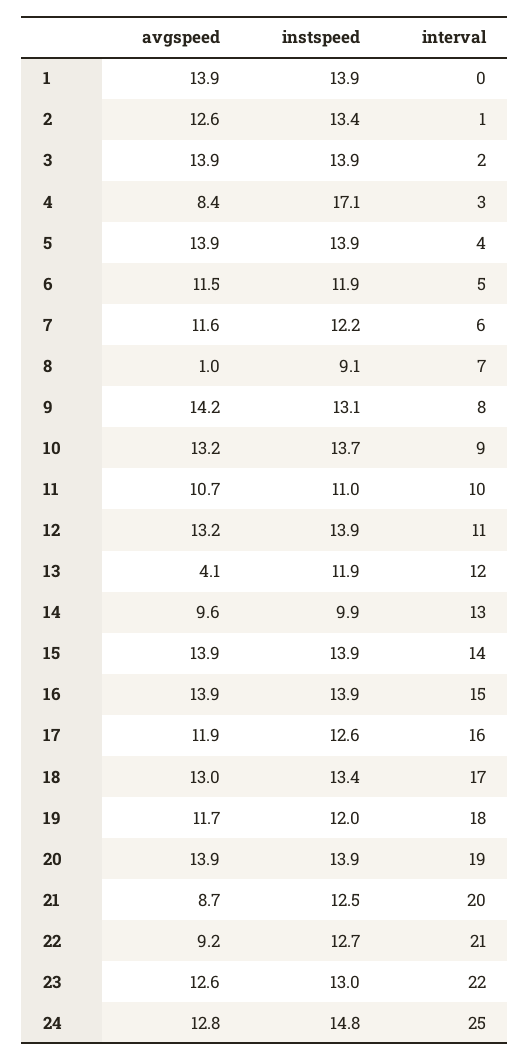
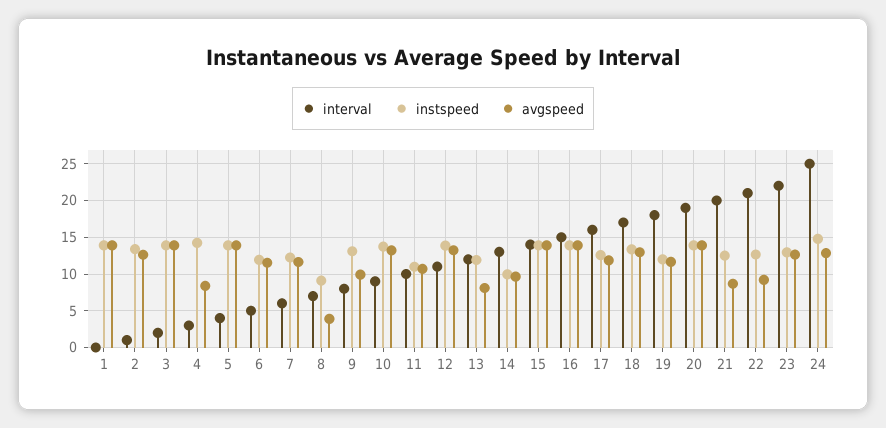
  {
    "avgspeed": {
      "1": 13.9,
      "2": 12.6,
      "3": 13.9,
      "4": 8.4,
      "5": 13.9,
      "6": 11.5,
      "7": 11.6,
-     "8": 1,
+     "8": 4,
-     "9": 14.2,
+     "9": 10,
      "10": 13.2,
      "11": 10.7,
      "12": 13.2,
-     "13": 4.1,
+     "13": 8,
      "14": 9.6,
      "15": 13.9,
      "16": 13.9,
      "17": 11.9,
      "18": 13,
      "19": 11.7,
      "20": 13.9,
      "21": 8.7,
      "22": 9.2,
      "23": 12.6,
      "24": 12.8
    },
    "instspeed": {
      "1": 13.9,
      "2": 13.4,
      "3": 13.9,
-     "4": 17.1,
+     "4": 14,
      "5": 13.9,
      "6": 11.9,
      "7": 12.2,
      "8": 9.1,
      "9": 13.1,
      "10": 13.7,
      "11": 11,
      "12": 13.9,
      "13": 11.9,
      "14": 9.9,
      "15": 13.9,
      "16": 13.9,
      "17": 12.6,
      "18": 13.4,
      "19": 12,
      "20": 13.9,
      "21": 12.5,
      "22": 12.7,
      "23": 13,
      "24": 14.8
    },
    "interval": {
      "1": 0,
      "2": 1,
      "3": 2,
      "4": 3,
      "5": 4,
      "6": 5,
      "7": 6,
      "8": 7,
      "9": 8,
      "10": 9,
      "11": 10,
      "12": 11,
      "13": 12,
      "14": 13,
      "15": 14,
      "16": 15,
      "17": 16,
      "18": 17,
      "19": 18,
      "20": 19,
      "21": 20,
      "22": 21,
      "23": 22,
      "24": 25
    }
  }

